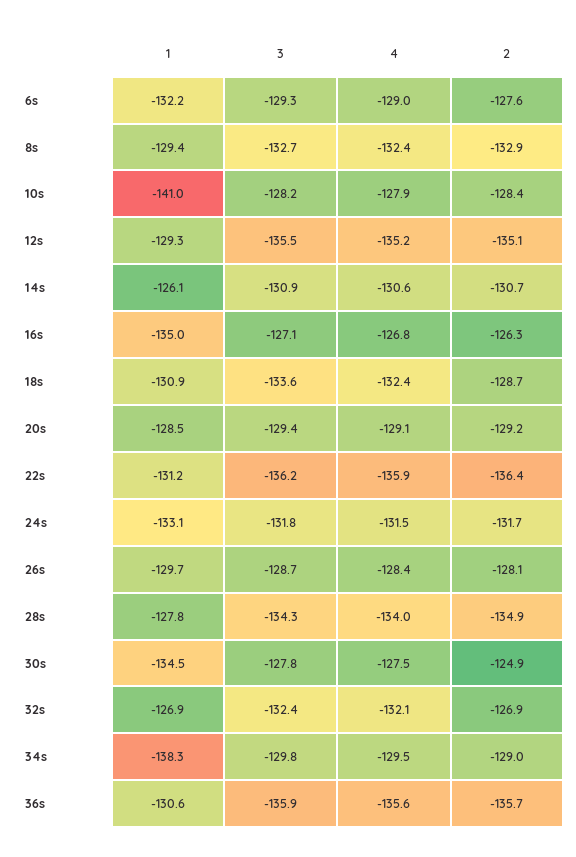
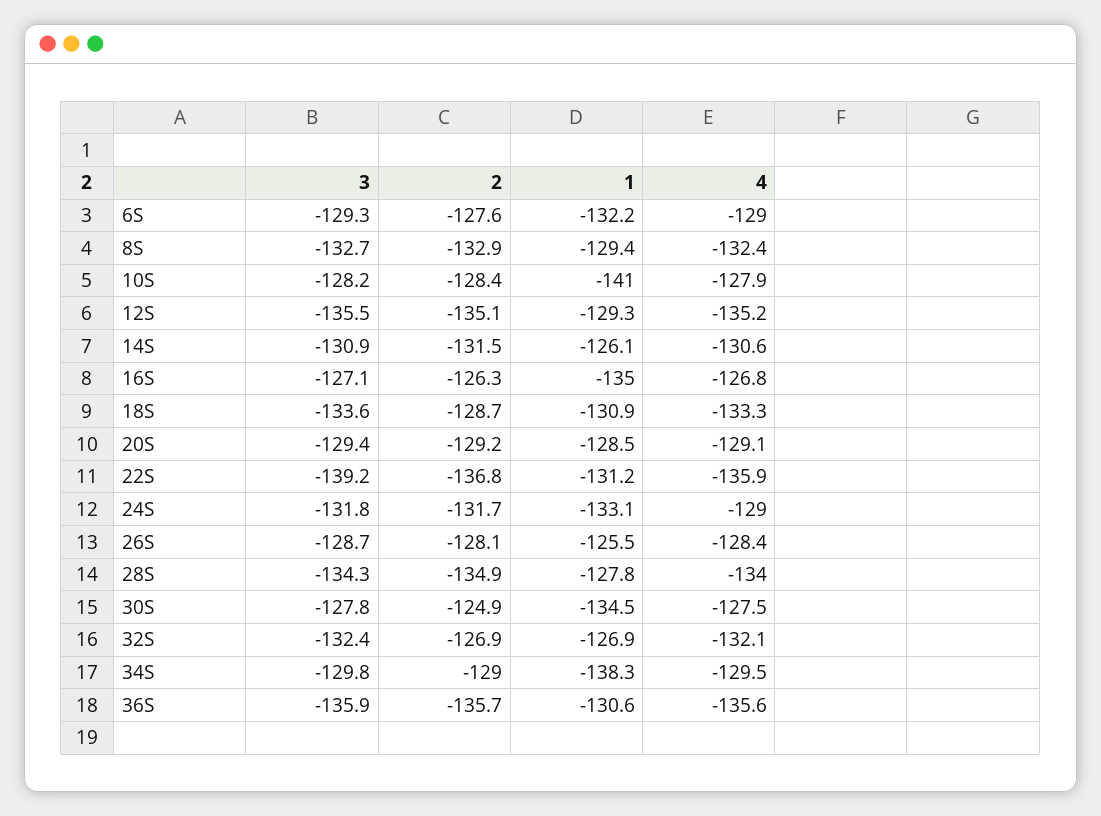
  {
    "1": {
      "6s": -132.2,
      "8s": -129.4,
      "10s": -141,
      "12s": -129.3,
      "14s": -126.1,
      "16s": -135,
      "18s": -130.9,
      "20s": -128.5,
      "22s": -131.2,
      "24s": -133.1,
-     "26s": -129.7,
+     "26s": -125.5,
      "28s": -127.8,
      "30s": -134.5,
      "32s": -126.9,
      "34s": -138.3,
      "36s": -130.6
    },
    "3": {
      "6s": -129.3,
      "8s": -132.7,
      "10s": -128.2,
      "12s": -135.5,
      "14s": -130.9,
      "16s": -127.1,
      "18s": -133.6,
      "20s": -129.4,
-     "22s": -136.2,
+     "22s": -139.2,
      "24s": -131.8,
      "26s": -128.7,
      "28s": -134.3,
      "30s": -127.8,
      "32s": -132.4,
      "34s": -129.8,
      "36s": -135.9
    },
    "4": {
      "6s": -129,
      "8s": -132.4,
      "10s": -127.9,
      "12s": -135.2,
      "14s": -130.6,
      "16s": -126.8,
-     "18s": -132.4,
+     "18s": -133.3,
      "20s": -129.1,
      "22s": -135.9,
-     "24s": -131.5,
+     "24s": -129,
      "26s": -128.4,
      "28s": -134,
      "30s": -127.5,
      "32s": -132.1,
      "34s": -129.5,
      "36s": -135.6
    },
    "2": {
      "6s": -127.6,
      "8s": -132.9,
      "10s": -128.4,
      "12s": -135.1,
-     "14s": -130.7,
+     "14s": -131.5,
      "16s": -126.3,
      "18s": -128.7,
      "20s": -129.2,
-     "22s": -136.4,
+     "22s": -136.8,
      "24s": -131.7,
      "26s": -128.1,
      "28s": -134.9,
      "30s": -124.9,
      "32s": -126.9,
      "34s": -129,
      "36s": -135.7
    }
  }

